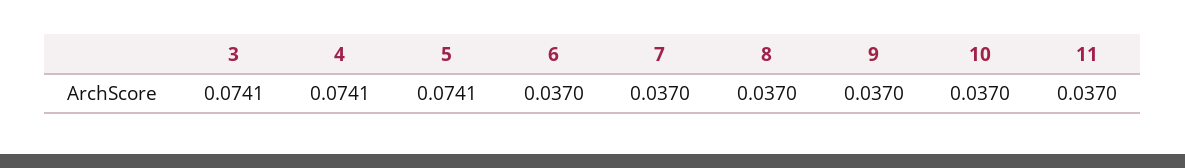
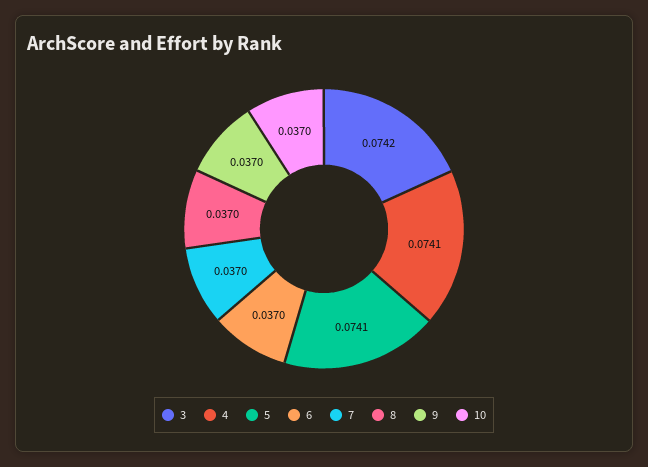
  {
-   "3": 0.0741,
+   "3": 0.0742,
    "4": 0.0741,
    "5": 0.0741,
    "6": 0.037,
    "7": 0.037,
    "8": 0.037,
    "9": 0.037,
-   "10": 0.037,
+   "10": 0.037
-   "11": 0.037
  }

